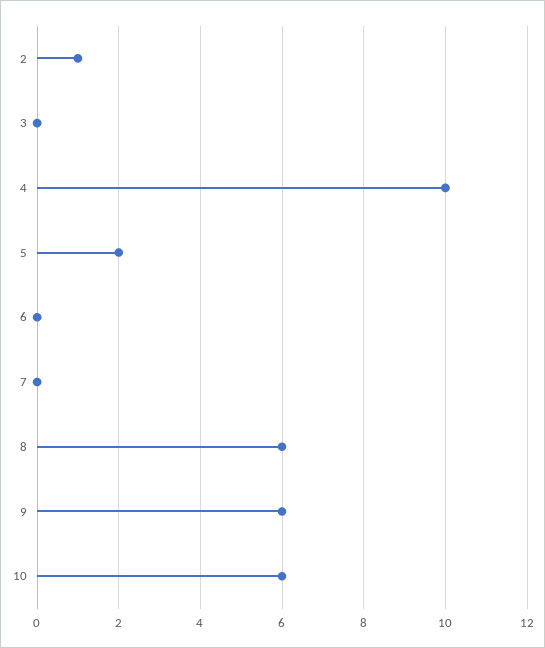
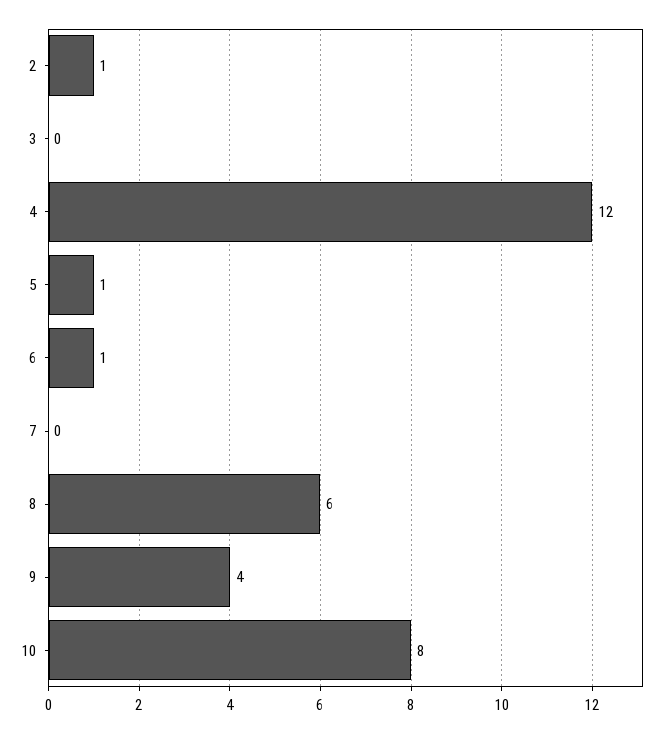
  {
    "2": 1,
    "3": 0,
-   "4": 10,
+   "4": 12,
-   "5": 2,
+   "5": 1,
-   "6": 0,
+   "6": 1,
    "7": 0,
    "8": 6,
-   "9": 6,
+   "9": 4,
-   "10": 6
+   "10": 8
  }

